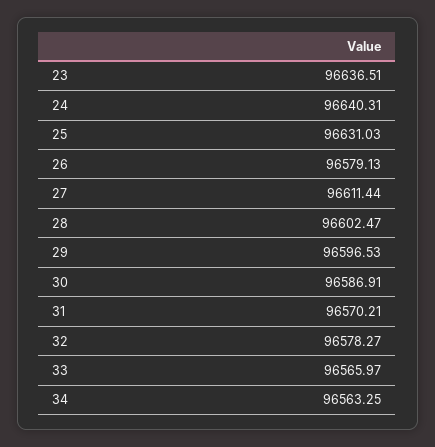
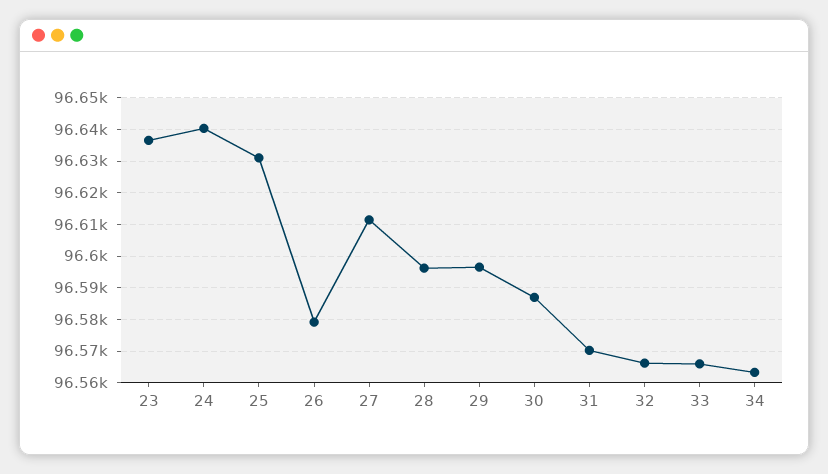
  {
    "23": 96636.51,
    "24": 96640.31,
    "25": 96631.03,
    "26": 96579.13,
    "27": 96611.44,
-   "28": 96602.47,
+   "28": 96596,
    "29": 96596.53,
    "30": 96586.91,
    "31": 96570.21,
-   "32": 96578.27,
+   "32": 96566,
    "33": 96565.97,
    "34": 96563.25
  }

